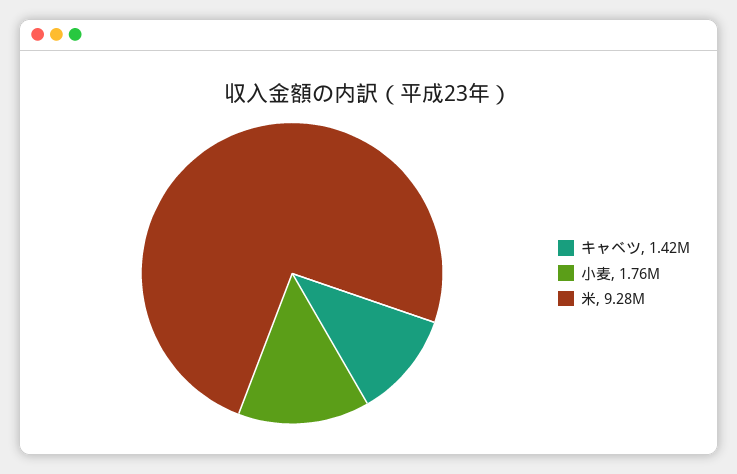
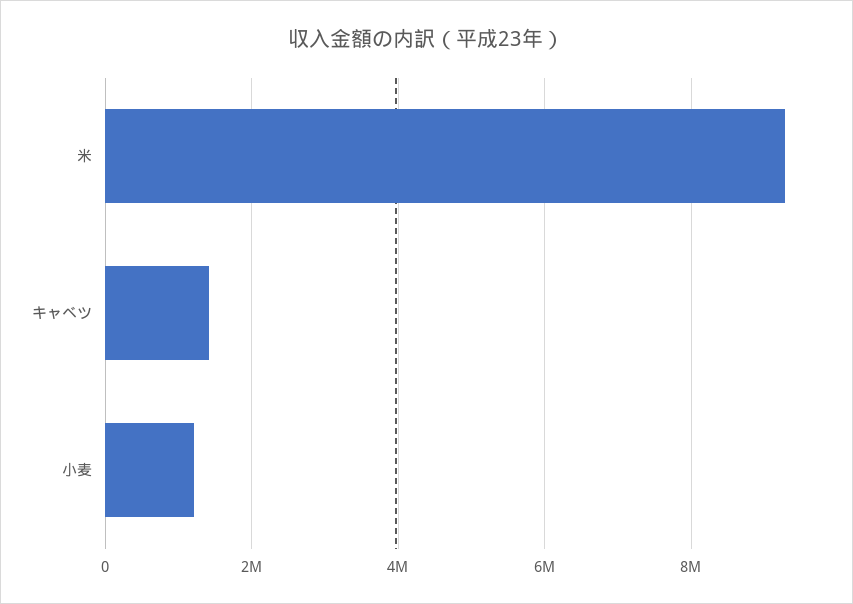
  {
    "キャベツ": 1420000,
-   "小麦": 1760000,
+   "小麦": 1200000,
    "米": 9280000
  }

